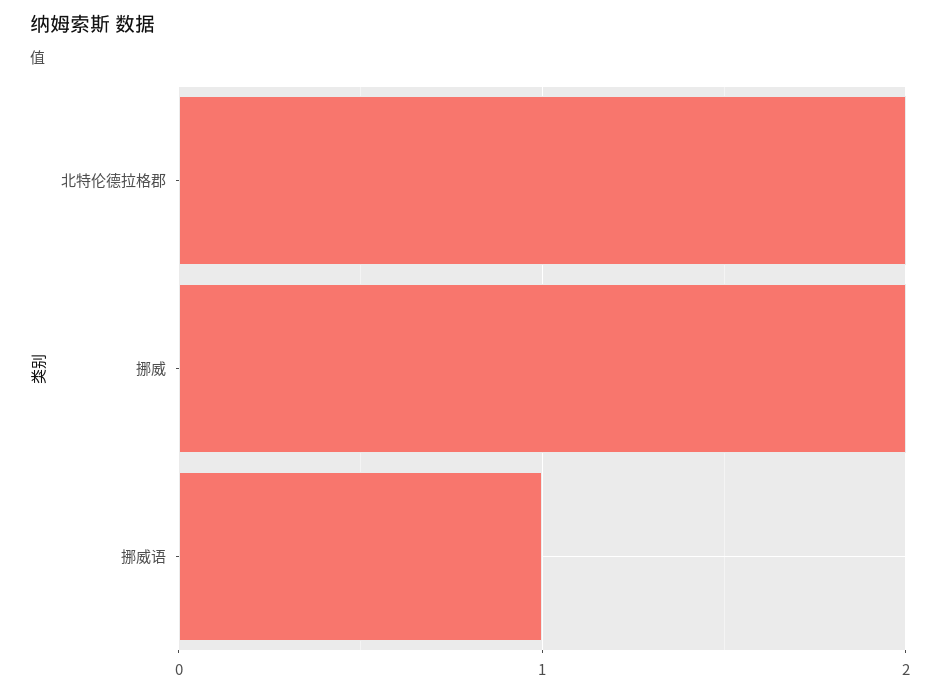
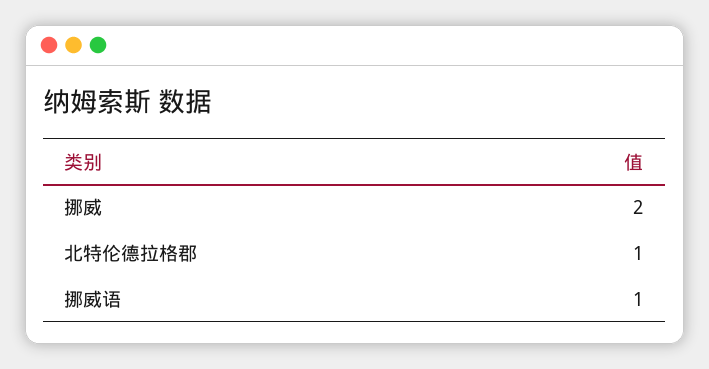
  {
-   "北特伦德拉格郡": 2,
+   "北特伦德拉格郡": 1,
    "挪威": 2,
    "挪威语": 1
  }

